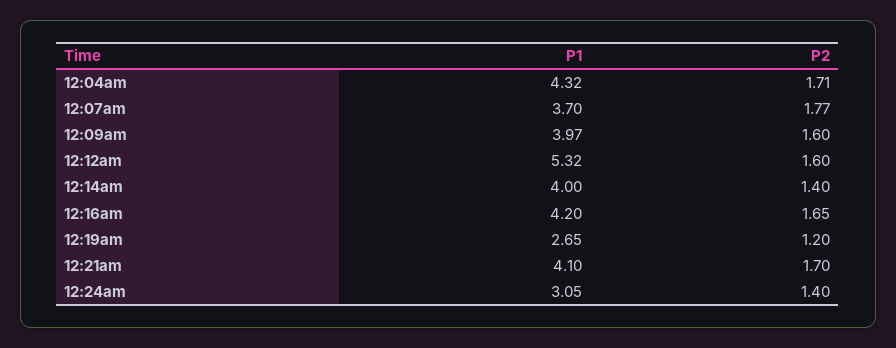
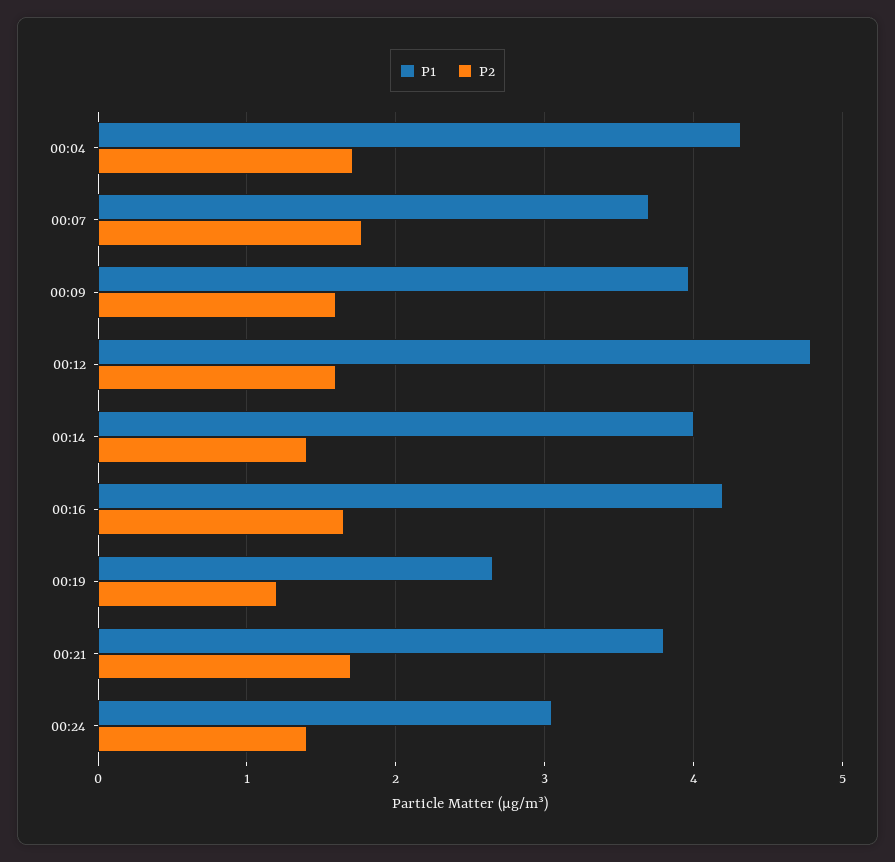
  {
    "P1": {
      "12:04am": 4.32,
      "12:07am": 3.7,
      "12:09am": 3.97,
-     "12:12am": 5.32,
+     "12:12am": 4.8,
      "12:14am": 4,
      "12:16am": 4.2,
      "12:19am": 2.65,
-     "12:21am": 4.1,
+     "12:21am": 3.8,
      "12:24am": 3.05
    },
    "P2": {
      "12:04am": 1.71,
      "12:07am": 1.77,
      "12:09am": 1.6,
      "12:12am": 1.6,
      "12:14am": 1.4,
      "12:16am": 1.65,
      "12:19am": 1.2,
      "12:21am": 1.7,
      "12:24am": 1.4
    }
  }

